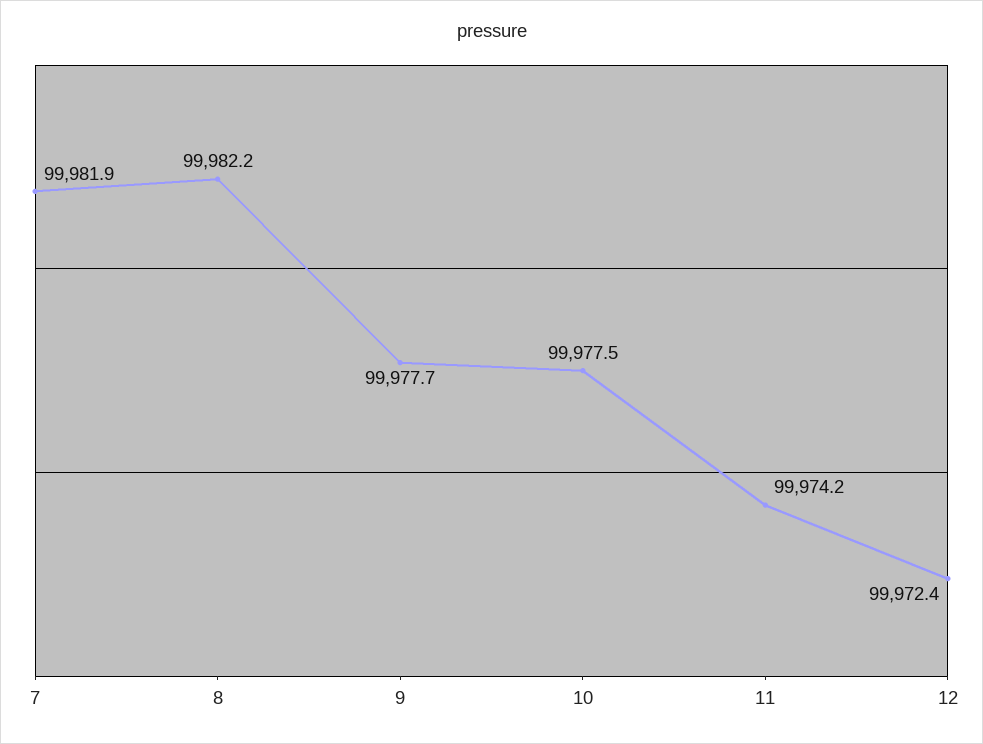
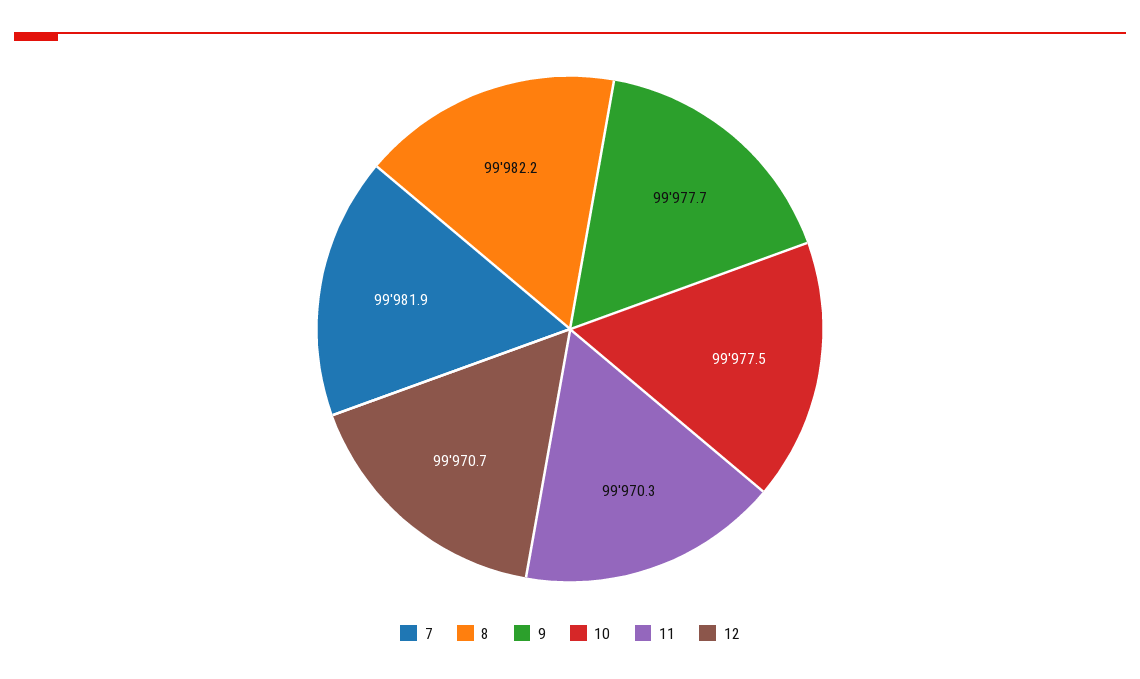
  {
    "7": 99981.9,
    "8": 99982.2,
    "9": 99977.7,
    "10": 99977.5,
-   "11": 99974.2,
+   "11": 99970.3,
-   "12": 99972.4
+   "12": 99970.7
  }

